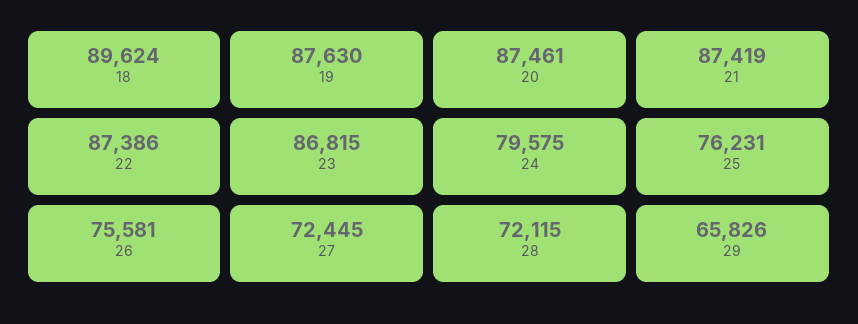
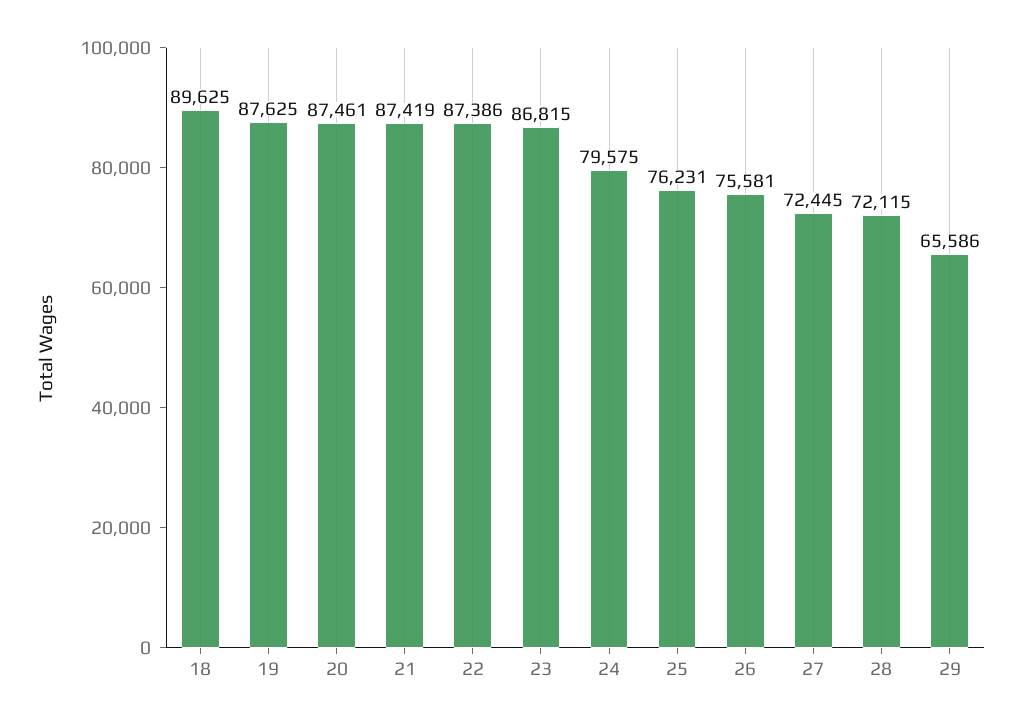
  {
-   "18": 89624,
+   "18": 89625,
-   "19": 87630,
+   "19": 87625,
    "20": 87461,
    "21": 87419,
    "22": 87386,
    "23": 86815,
    "24": 79575,
    "25": 76231,
    "26": 75581,
    "27": 72445,
    "28": 72115,
-   "29": 65826
+   "29": 65586
  }

